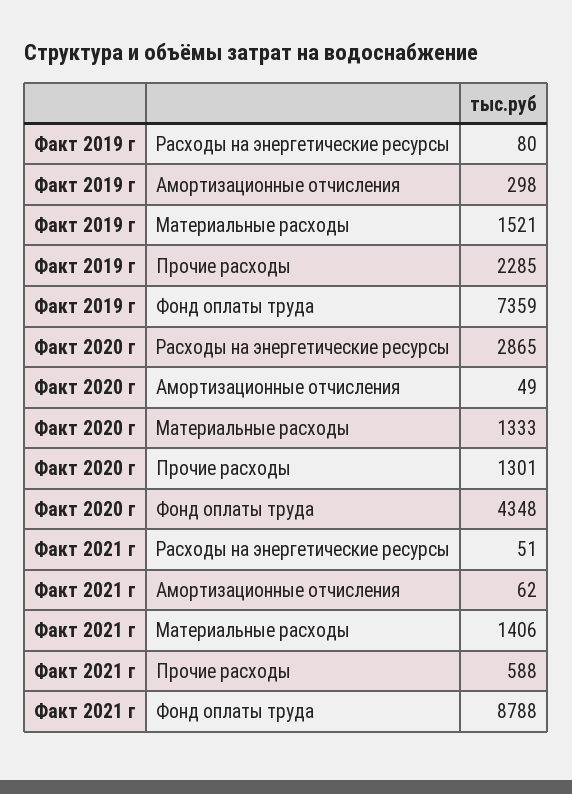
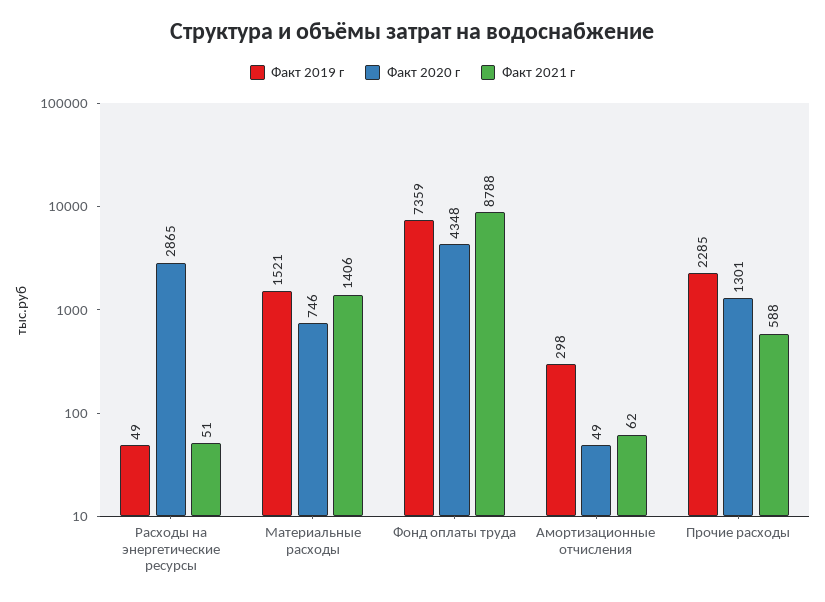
  {
    "Факт 2019 г": {
-     "Расходы на энергетические ресурсы": 80,
+     "Расходы на энергетические ресурсы": 49,
      "Амортизационные отчисления": 298,
      "Материальные расходы": 1521,
      "Прочие расходы": 2285,
      "Фонд оплаты труда": 7359
    },
    "Факт 2020 г": {
      "Расходы на энергетические ресурсы": 2865,
      "Амортизационные отчисления": 49,
-     "Материальные расходы": 1333,
+     "Материальные расходы": 746,
      "Прочие расходы": 1301,
      "Фонд оплаты труда": 4348
    },
    "Факт 2021 г": {
      "Расходы на энергетические ресурсы": 51,
      "Амортизационные отчисления": 62,
      "Материальные расходы": 1406,
      "Прочие расходы": 588,
      "Фонд оплаты труда": 8788
    }
  }

